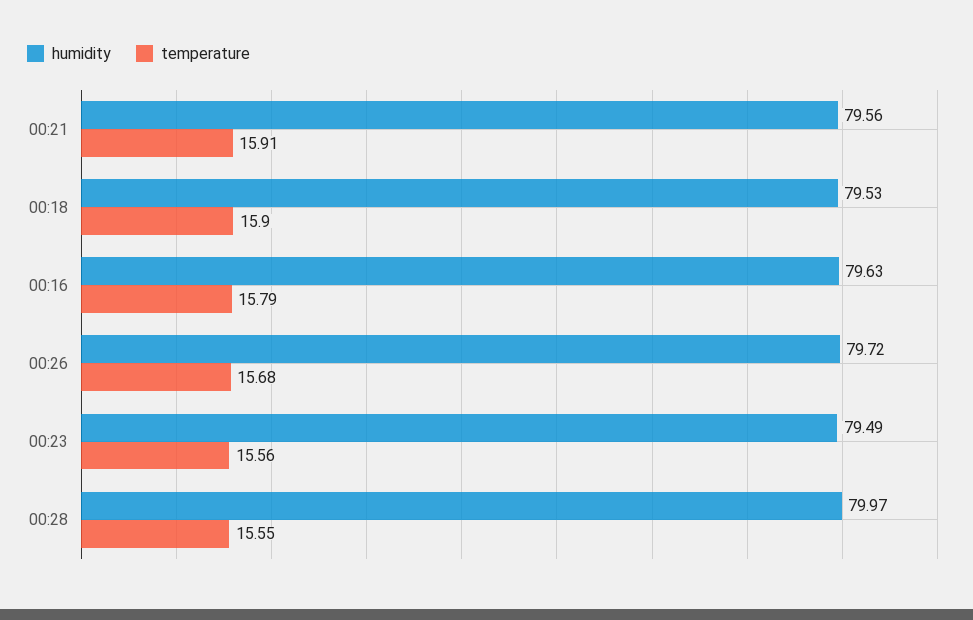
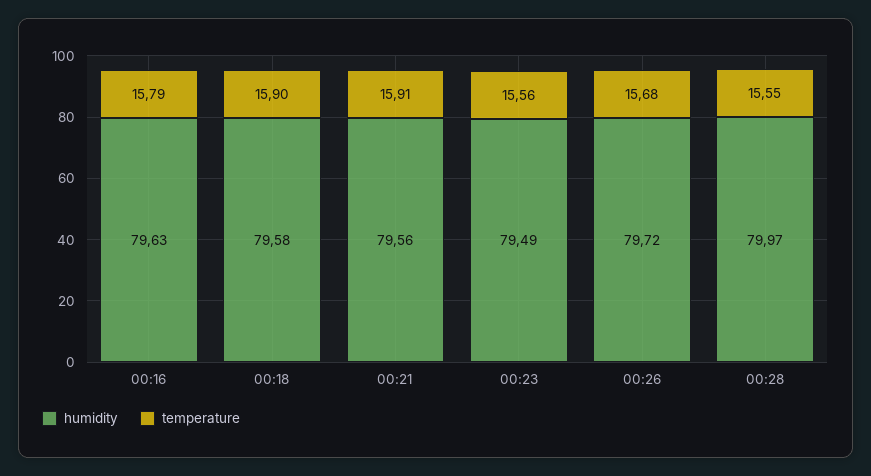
  {
    "humidity": {
      "00:21": 79.56,
-     "00:18": 79.53,
+     "00:18": 79.58,
      "00:16": 79.63,
      "00:26": 79.72,
      "00:23": 79.49,
      "00:28": 79.97
    },
    "temperature": {
      "00:21": 15.91,
      "00:18": 15.9,
      "00:16": 15.79,
      "00:26": 15.68,
      "00:23": 15.56,
      "00:28": 15.55
    }
  }

